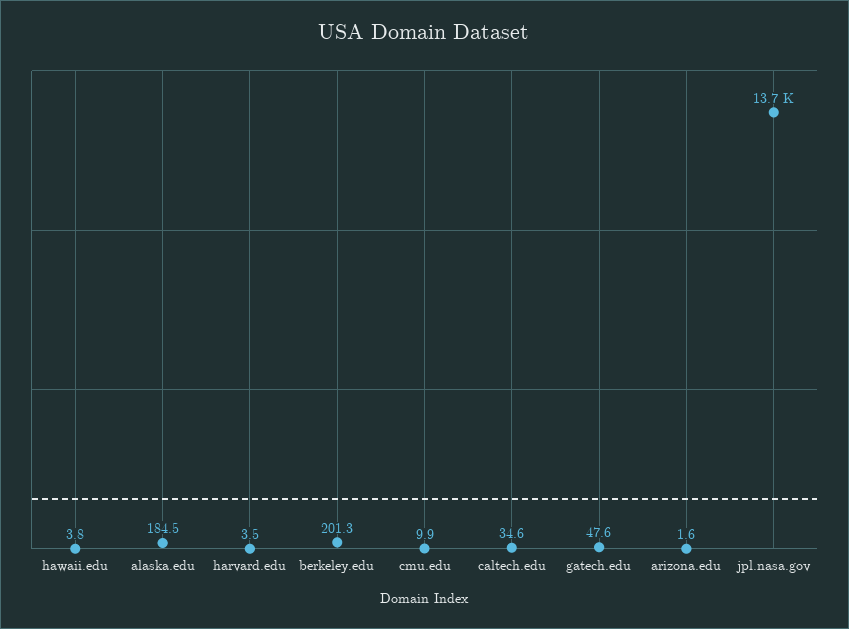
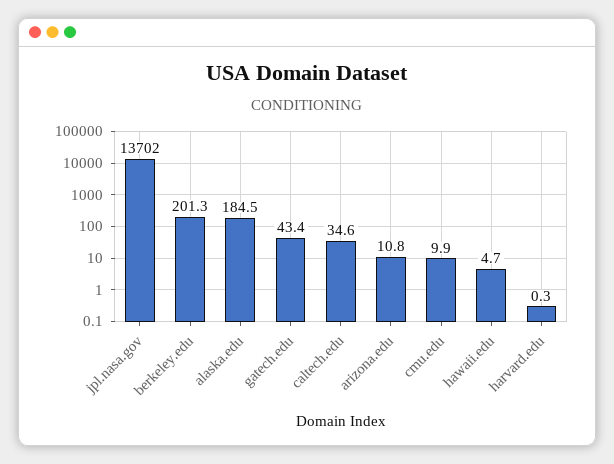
  {
-   "hawaii.edu": 3.8,
+   "hawaii.edu": 4.7,
    "alaska.edu": 184.5,
-   "harvard.edu": 3.5,
+   "harvard.edu": 0.3,
    "berkeley.edu": 201.3,
    "cmu.edu": 9.9,
    "caltech.edu": 34.6,
-   "gatech.edu": 47.6,
+   "gatech.edu": 43.4,
-   "arizona.edu": 1.6,
+   "arizona.edu": 10.8,
    "jpl.nasa.gov": 13702
  }

